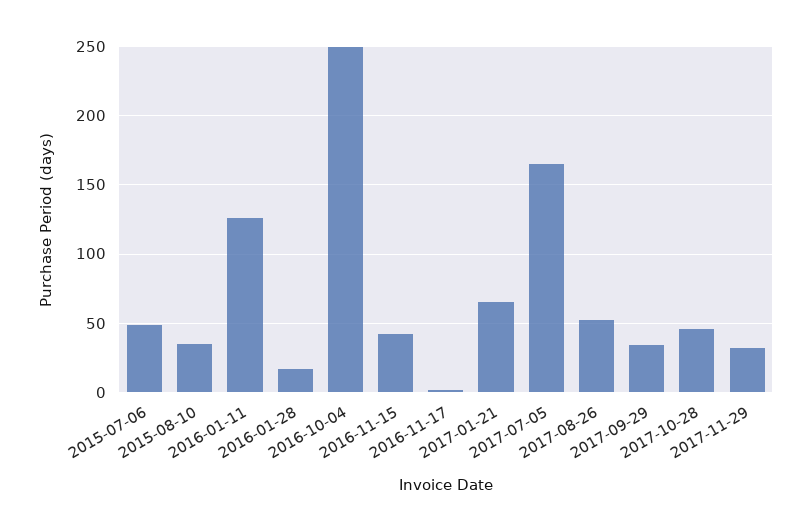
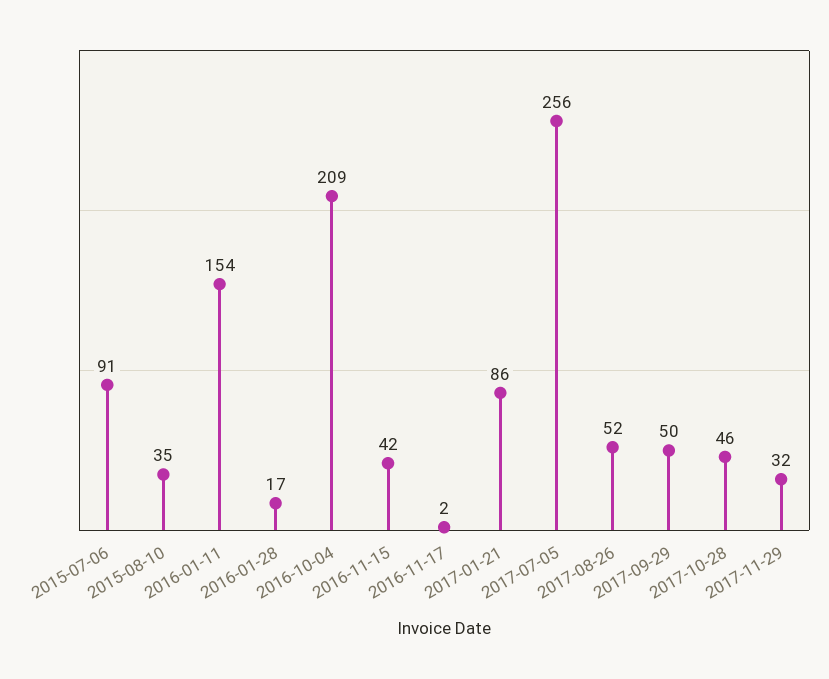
  {
-   "2015-07-06": 50,
+   "2015-07-06": 91,
    "2015-08-10": 35,
-   "2016-01-11": 125,
+   "2016-01-11": 154,
    "2016-01-28": 17,
-   "2016-10-04": 250,
+   "2016-10-04": 209,
    "2016-11-15": 42,
    "2016-11-17": 2,
-   "2017-01-21": 65,
+   "2017-01-21": 86,
-   "2017-07-05": 165,
+   "2017-07-05": 256,
    "2017-08-26": 52,
-   "2017-09-29": 35,
+   "2017-09-29": 50,
    "2017-10-28": 46,
    "2017-11-29": 32
  }

